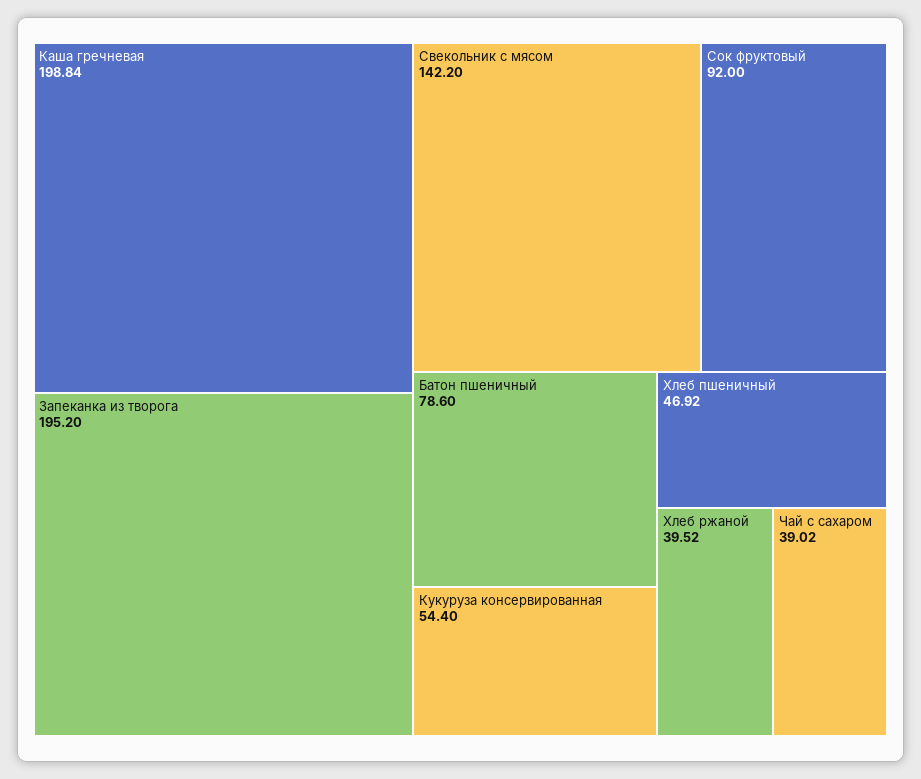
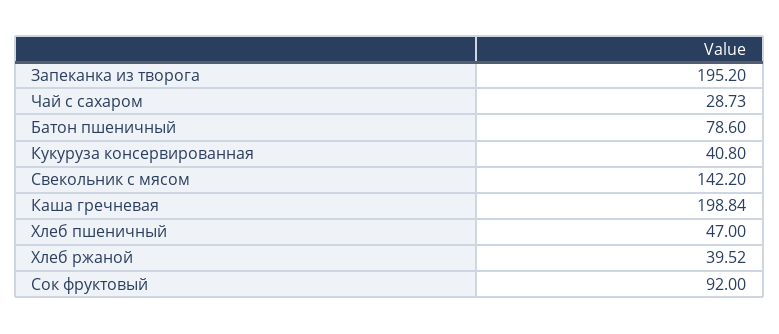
  {
    "Каша гречневая": 198.84,
    "Запеканка из творога": 195.2,
    "Свекольник с мясом": 142.2,
    "Сок фруктовый": 92,
    "Батон пшеничный": 78.6,
-   "Кукуруза консервированная": 54.4,
+   "Кукуруза консервированная": 40.8,
-   "Хлеб пшеничный": 46.92,
+   "Хлеб пшеничный": 47,
    "Хлеб ржаной": 39.52,
-   "Чай с сахаром": 39.02
+   "Чай с сахаром": 28.73
  }

